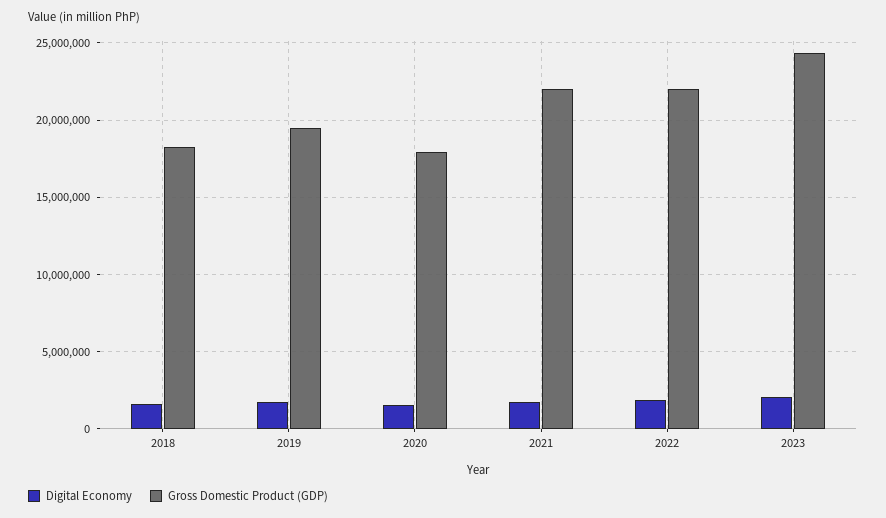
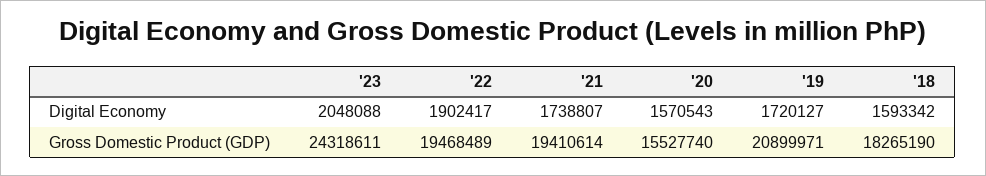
  {
    "Digital Economy": {
      "2018": 1593342,
      "2019": 1720127,
      "2020": 1570543,
      "2021": 1738807,
      "2022": 1902417,
      "2023": 2048088
    },
    "Gross Domestic Product (GDP)": {
      "2018": 18265190,
-     "2019": 19500000,
+     "2019": 20899971,
-     "2020": 18000000,
+     "2020": 15527740,
-     "2021": 22000000,
+     "2021": 19410614,
-     "2022": 22000000,
+     "2022": 19468489,
      "2023": 24318611
    }
  }

